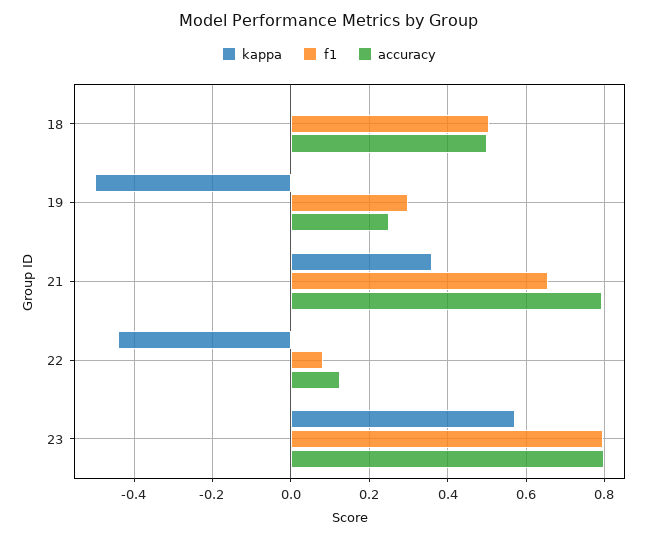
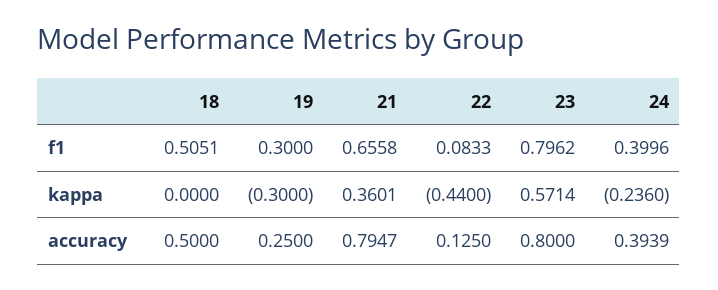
  {
    "kappa": {
      "18": 0,
-     "19": -0.5,
+     "19": -0.3,
      "21": 0.3601,
      "22": -0.44,
-     "23": 0.5714
+     "23": 0.5714,
+     "24": -0.236
    },
    "f1": {
      "18": 0.5051,
      "19": 0.3,
      "21": 0.6558,
      "22": 0.0833,
-     "23": 0.7962
+     "23": 0.7962,
+     "24": 0.3996
    },
    "accuracy": {
      "18": 0.5,
      "19": 0.25,
      "21": 0.7947,
      "22": 0.125,
-     "23": 0.8
+     "23": 0.8,
+     "24": 0.3939
    }
  }

